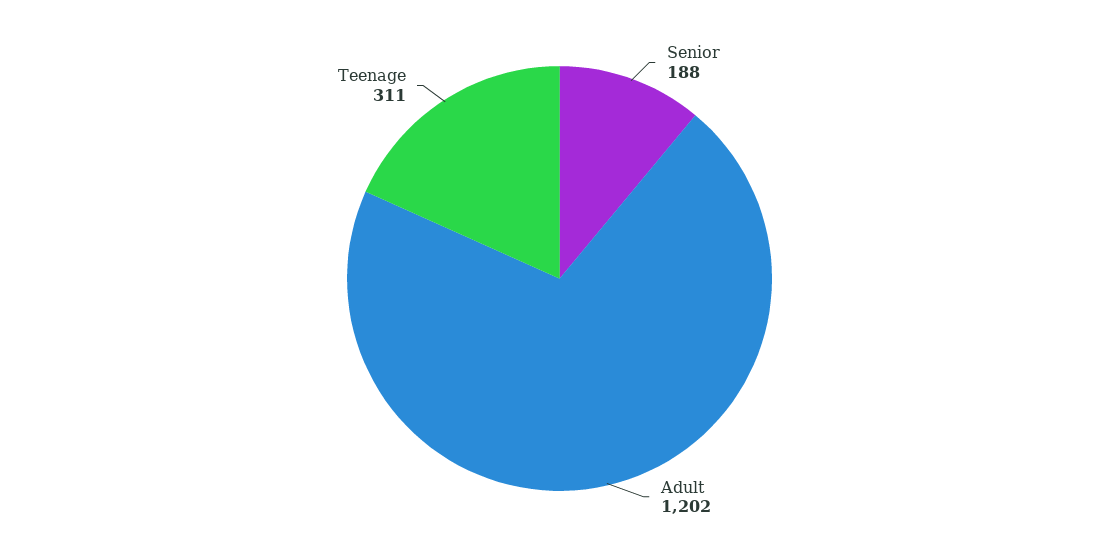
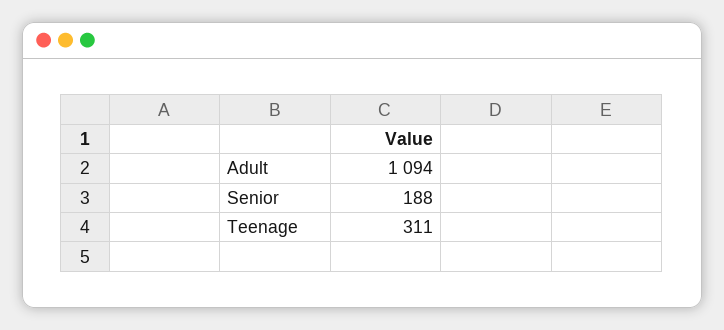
  {
    "Senior": 188,
-   "Adult": 1202,
+   "Adult": 1094,
    "Teenage": 311
  }

